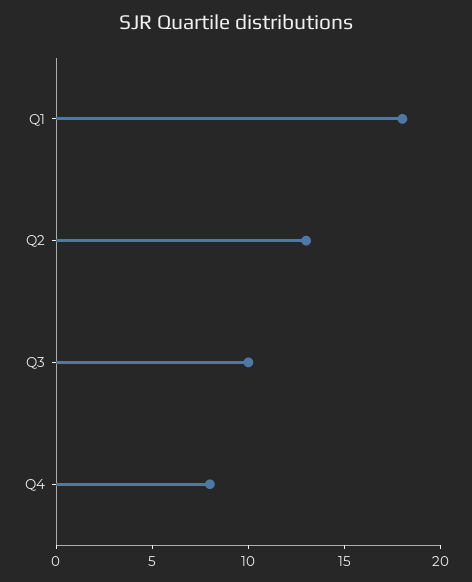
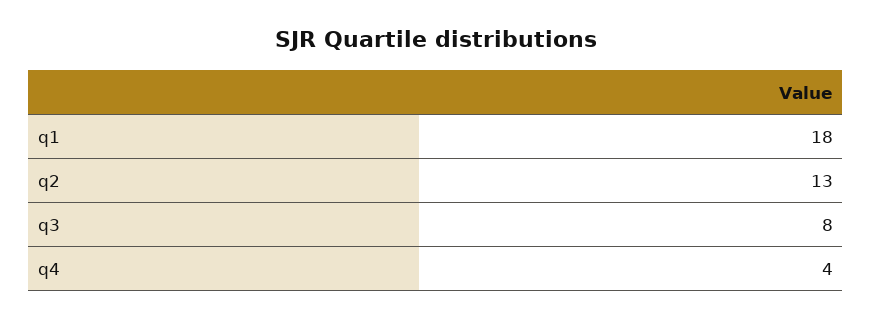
  {
    "Q1": 18,
    "Q2": 13,
-   "Q3": 10,
+   "Q3": 8,
-   "Q4": 8
+   "Q4": 4
  }

